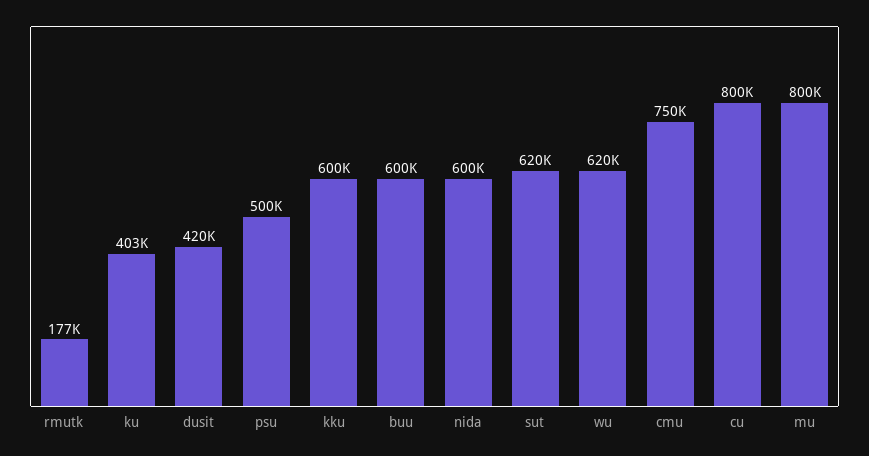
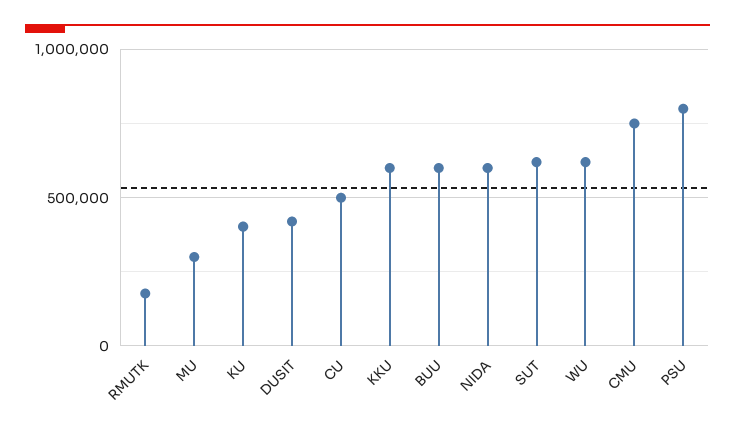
  {
    "rmutk": 177000,
    "ku": 403000,
    "dusit": 420000,
-   "psu": 500000,
+   "psu": 800000,
    "kku": 600000,
    "buu": 600000,
    "nida": 600000,
    "sut": 620000,
    "wu": 620000,
    "cmu": 750000,
-   "cu": 800000,
+   "cu": 500000,
-   "mu": 800000
+   "mu": 300000
  }

